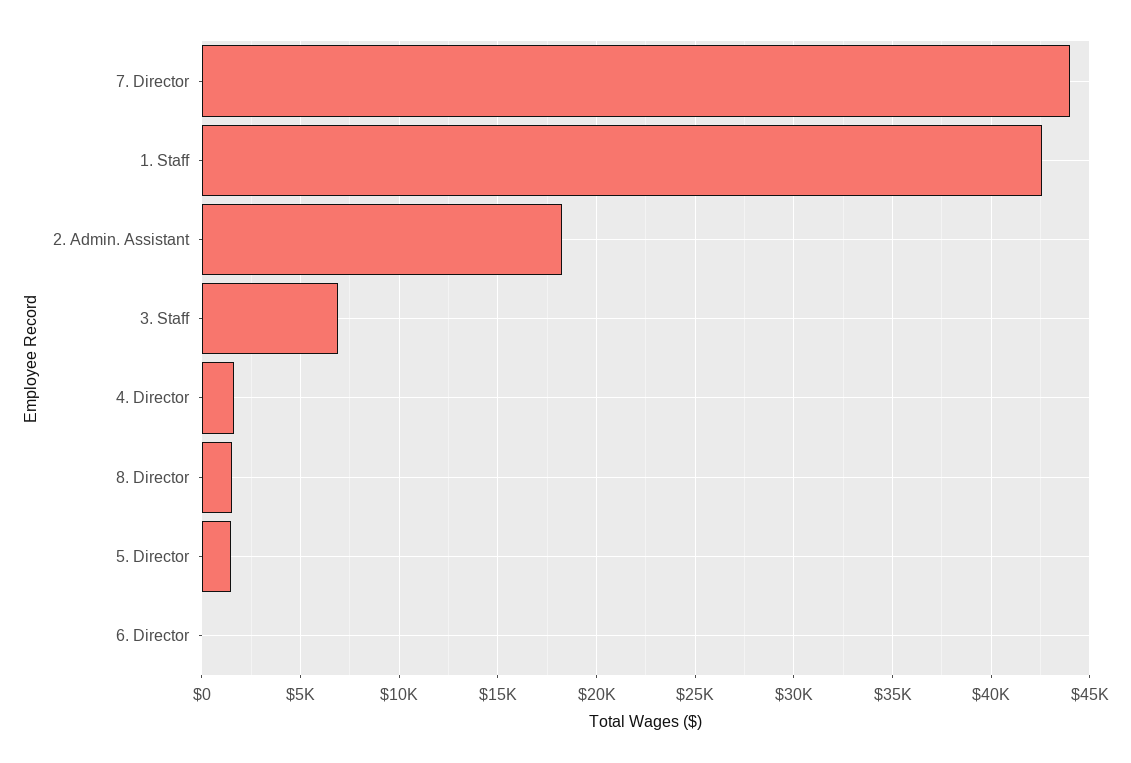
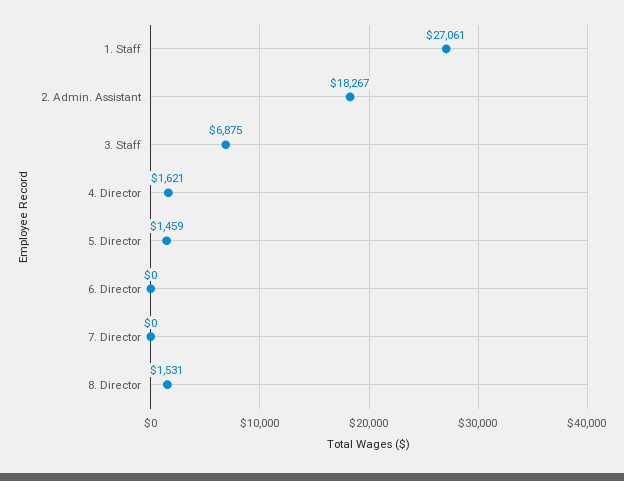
  {
-   "7. Director": 44000,
+   "7. Director": 0,
-   "1. Staff": 42500,
+   "1. Staff": 27061,
    "2. Admin. Assistant": 18267,
    "3. Staff": 6875,
    "4. Director": 1621,
    "8. Director": 1531,
    "5. Director": 1459,
    "6. Director": 0
  }

